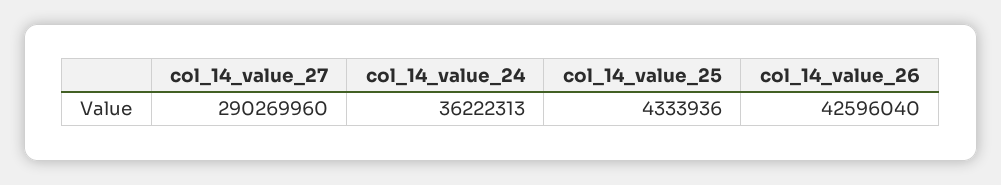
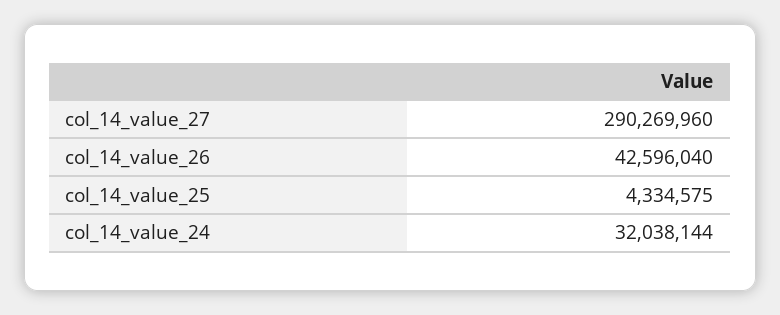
  {
    "col_14_value_27": 290269960,
-   "col_14_value_24": 36222313,
+   "col_14_value_24": 32038144,
-   "col_14_value_25": 4333936,
+   "col_14_value_25": 4334575,
    "col_14_value_26": 42596040
  }

